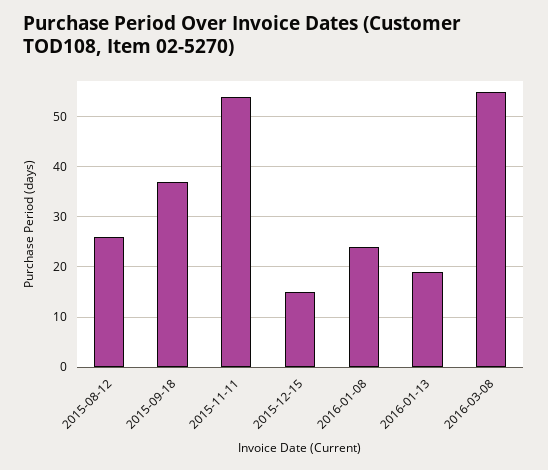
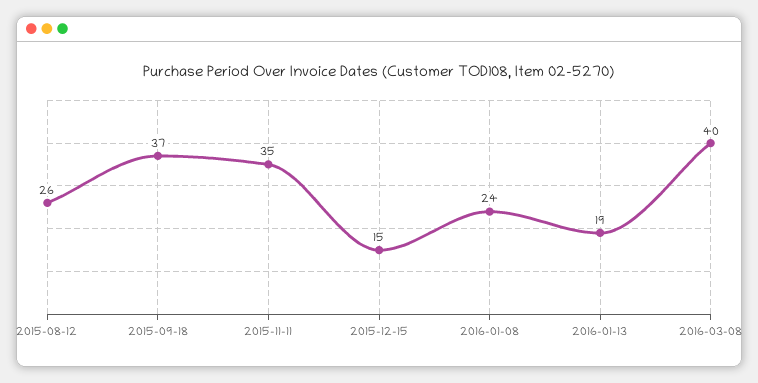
  {
    "2015-08-12": 26,
    "2015-09-18": 37,
-   "2015-11-11": 55,
+   "2015-11-11": 35,
    "2015-12-15": 15,
    "2016-01-08": 24,
    "2016-01-13": 19,
-   "2016-03-08": 55
+   "2016-03-08": 40
  }

